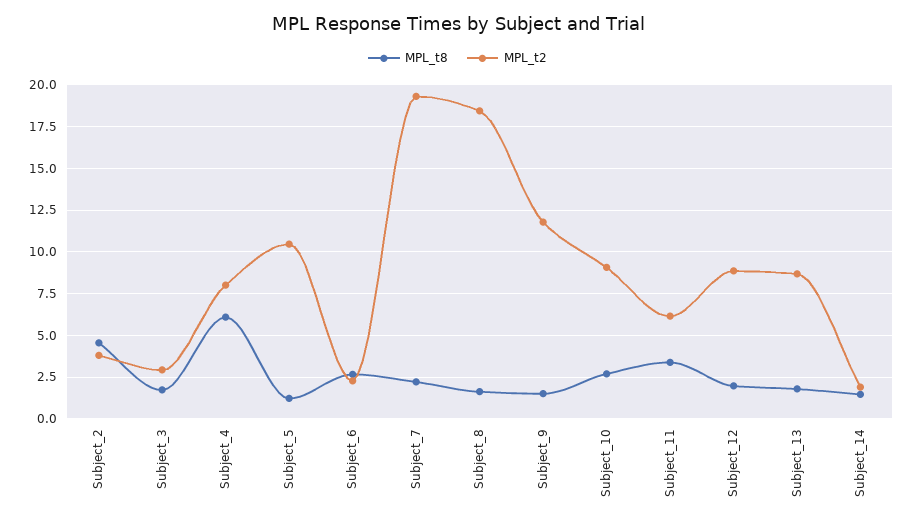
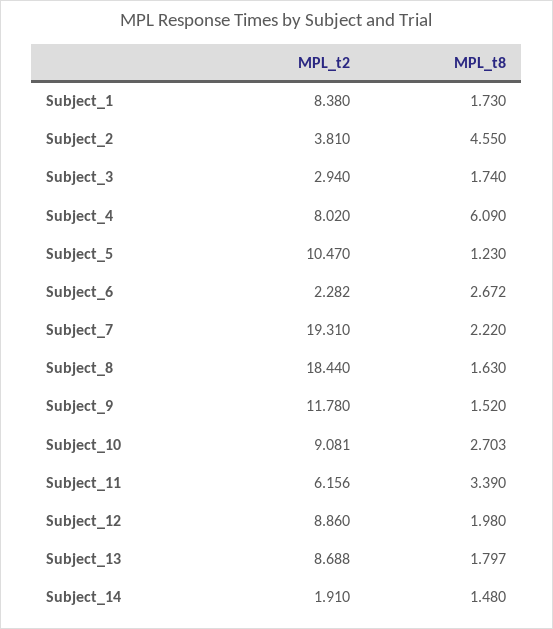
  {
    "MPL_t8": {
      "Subject_2": 4.55,
      "Subject_3": 1.74,
      "Subject_4": 6.09,
      "Subject_5": 1.23,
      "Subject_6": 2.672,
      "Subject_7": 2.22,
      "Subject_8": 1.63,
      "Subject_9": 1.52,
      "Subject_10": 2.703,
      "Subject_11": 3.39,
      "Subject_12": 1.98,
      "Subject_13": 1.797,
-     "Subject_14": 1.48
+     "Subject_14": 1.48,
+     "Subject_1": 1.73
    },
    "MPL_t2": {
      "Subject_2": 3.81,
      "Subject_3": 2.94,
      "Subject_4": 8.02,
      "Subject_5": 10.47,
      "Subject_6": 2.282,
      "Subject_7": 19.31,
      "Subject_8": 18.44,
      "Subject_9": 11.78,
      "Subject_10": 9.081,
      "Subject_11": 6.156,
      "Subject_12": 8.86,
      "Subject_13": 8.688,
-     "Subject_14": 1.91
+     "Subject_14": 1.91,
+     "Subject_1": 8.38
    }
  }

